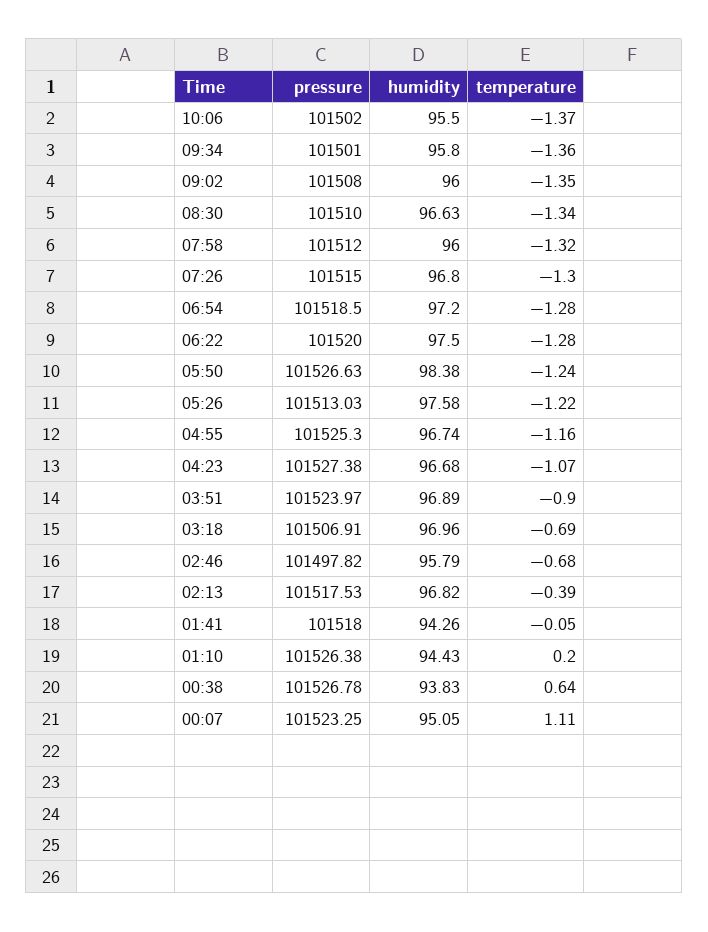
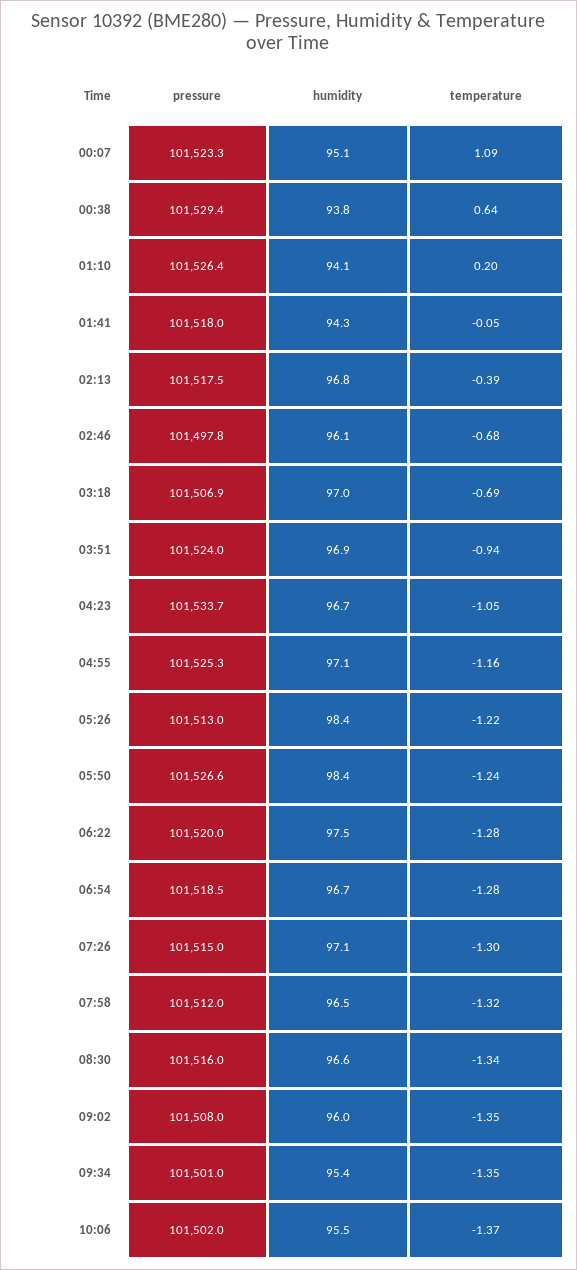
  {
    "pressure": {
      "10:06": 101502,
      "09:34": 101501,
      "09:02": 101508,
-     "08:30": 101510,
+     "08:30": 101516,
      "07:58": 101512,
      "07:26": 101515,
      "06:54": 101518.5,
      "06:22": 101520,
      "05:50": 101526.63,
      "05:26": 101513.03,
      "04:55": 101525.3,
-     "04:23": 101527.38,
+     "04:23": 101533.7,
      "03:51": 101523.97,
      "03:18": 101506.91,
      "02:46": 101497.82,
      "02:13": 101517.53,
      "01:41": 101518,
      "01:10": 101526.38,
-     "00:38": 101526.78,
+     "00:38": 101529.4,
      "00:07": 101523.25
    },
    "humidity": {
      "10:06": 95.5,
-     "09:34": 95.8,
+     "09:34": 95.4,
      "09:02": 96,
      "08:30": 96.63,
-     "07:58": 96,
+     "07:58": 96.5,
-     "07:26": 96.8,
+     "07:26": 97.1,
-     "06:54": 97.2,
+     "06:54": 96.7,
      "06:22": 97.5,
      "05:50": 98.38,
-     "05:26": 97.58,
+     "05:26": 98.4,
-     "04:55": 96.74,
+     "04:55": 97.1,
      "04:23": 96.68,
      "03:51": 96.89,
      "03:18": 96.96,
-     "02:46": 95.79,
+     "02:46": 96.1,
      "02:13": 96.82,
      "01:41": 94.26,
-     "01:10": 94.43,
+     "01:10": 94.1,
      "00:38": 93.83,
      "00:07": 95.05
    },
    "temperature": {
      "10:06": -1.37,
-     "09:34": -1.36,
+     "09:34": -1.35,
      "09:02": -1.35,
      "08:30": -1.34,
      "07:58": -1.32,
      "07:26": -1.3,
      "06:54": -1.28,
      "06:22": -1.28,
      "05:50": -1.24,
      "05:26": -1.22,
      "04:55": -1.16,
-     "04:23": -1.07,
+     "04:23": -1.05,
-     "03:51": -0.9,
+     "03:51": -0.94,
      "03:18": -0.69,
      "02:46": -0.68,
      "02:13": -0.39,
      "01:41": -0.05,
      "01:10": 0.2,
      "00:38": 0.64,
-     "00:07": 1.11
+     "00:07": 1.09
    }
  }

